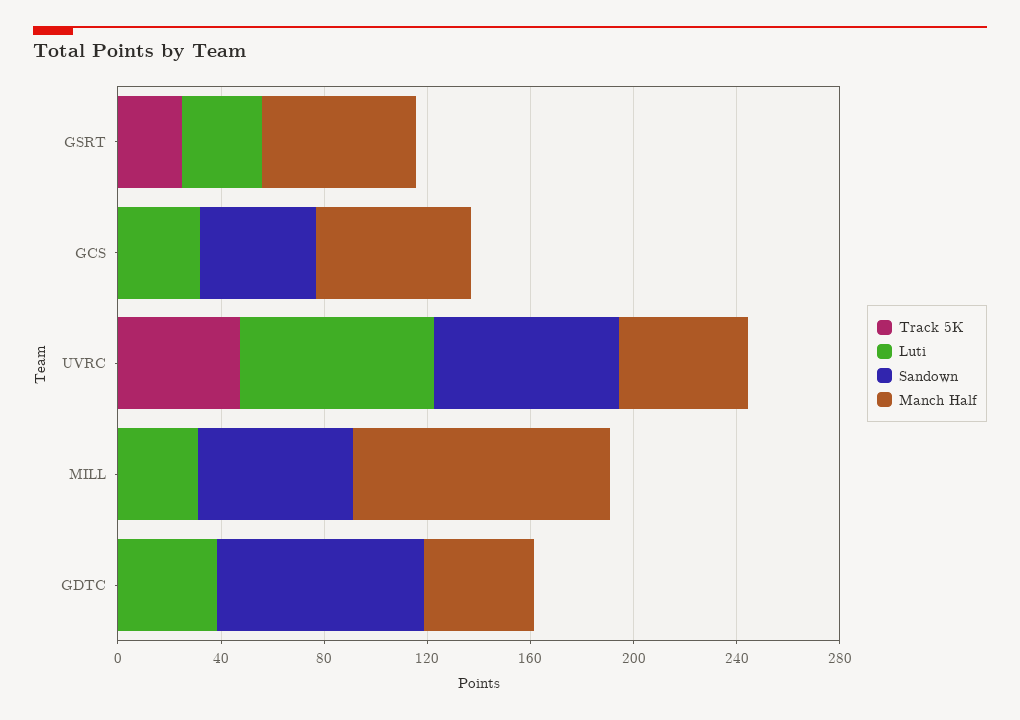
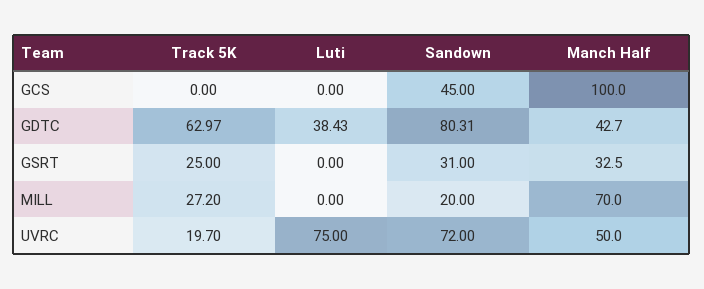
  {
    "Track 5K": {
      "GSRT": 25,
      "GCS": 0,
-     "UVRC": 50,
+     "UVRC": 19.7,
-     "MILL": 0,
+     "MILL": 27.2,
-     "GDTC": 0
+     "GDTC": 62.97
    },
    "Luti": {
-     "GSRT": 30,
+     "GSRT": 0,
-     "GCS": 30,
+     "GCS": 0,
      "UVRC": 75,
-     "MILL": 30,
+     "MILL": 0,
      "GDTC": 38.43
    },
    "Sandown": {
-     "GSRT": 0,
+     "GSRT": 31,
      "GCS": 45,
      "UVRC": 72,
-     "MILL": 60,
+     "MILL": 20,
      "GDTC": 80.31
    },
    "Manch Half": {
-     "GSRT": 60,
+     "GSRT": 32.5,
-     "GCS": 60,
+     "GCS": 100,
      "UVRC": 50,
-     "MILL": 100,
+     "MILL": 70,
      "GDTC": 42.7
    }
  }

